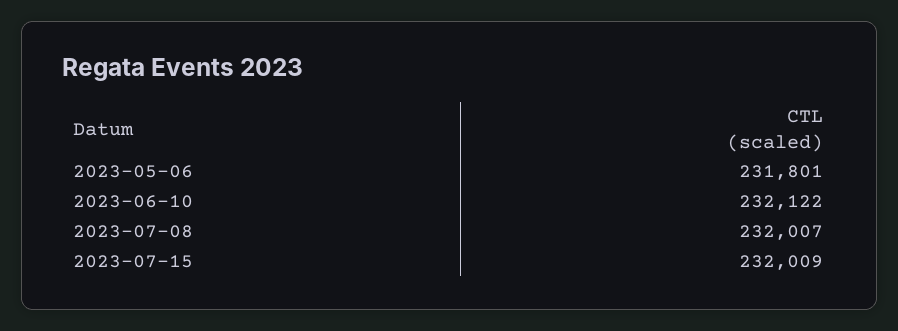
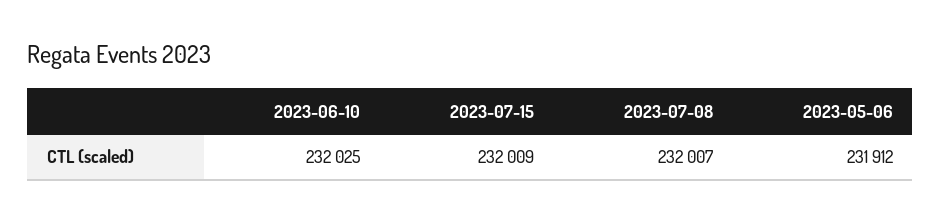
  {
-   "2023-05-06": 231801,
+   "2023-05-06": 231912,
-   "2023-06-10": 232122,
+   "2023-06-10": 232025,
    "2023-07-08": 232007,
    "2023-07-15": 232009
  }

